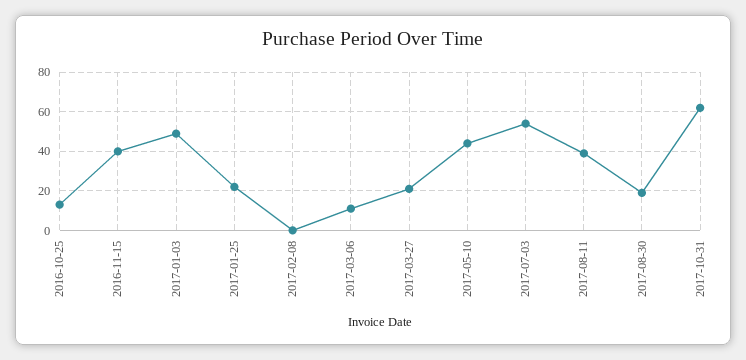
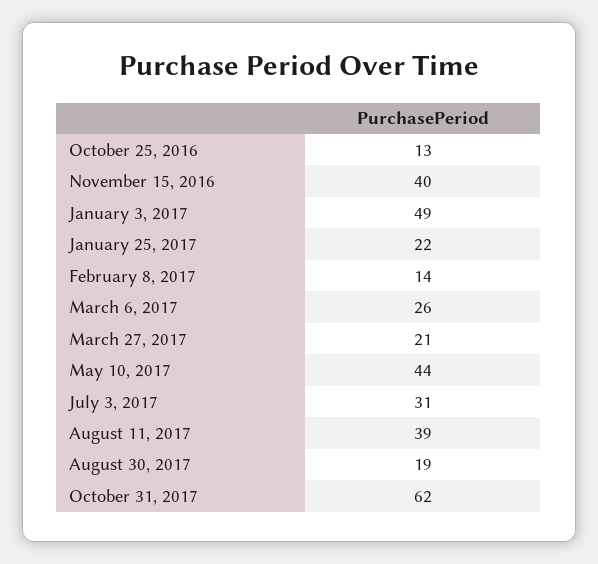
  {
    "2016-10-25": 13,
    "2016-11-15": 40,
    "2017-01-03": 49,
    "2017-01-25": 22,
-   "2017-02-08": 0,
+   "2017-02-08": 14,
-   "2017-03-06": 10,
+   "2017-03-06": 26,
    "2017-03-27": 21,
    "2017-05-10": 44,
-   "2017-07-03": 55,
+   "2017-07-03": 31,
    "2017-08-11": 39,
    "2017-08-30": 19,
    "2017-10-31": 62
  }

